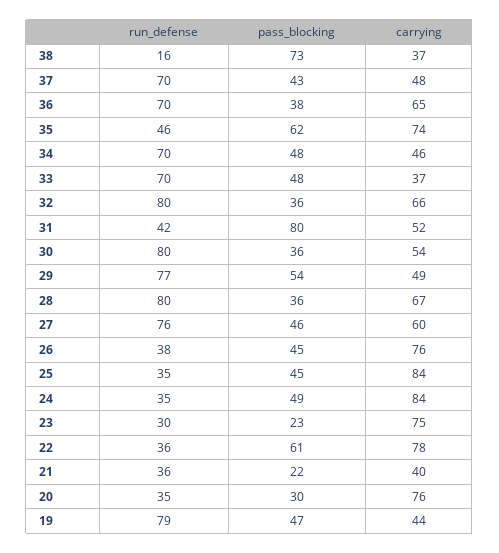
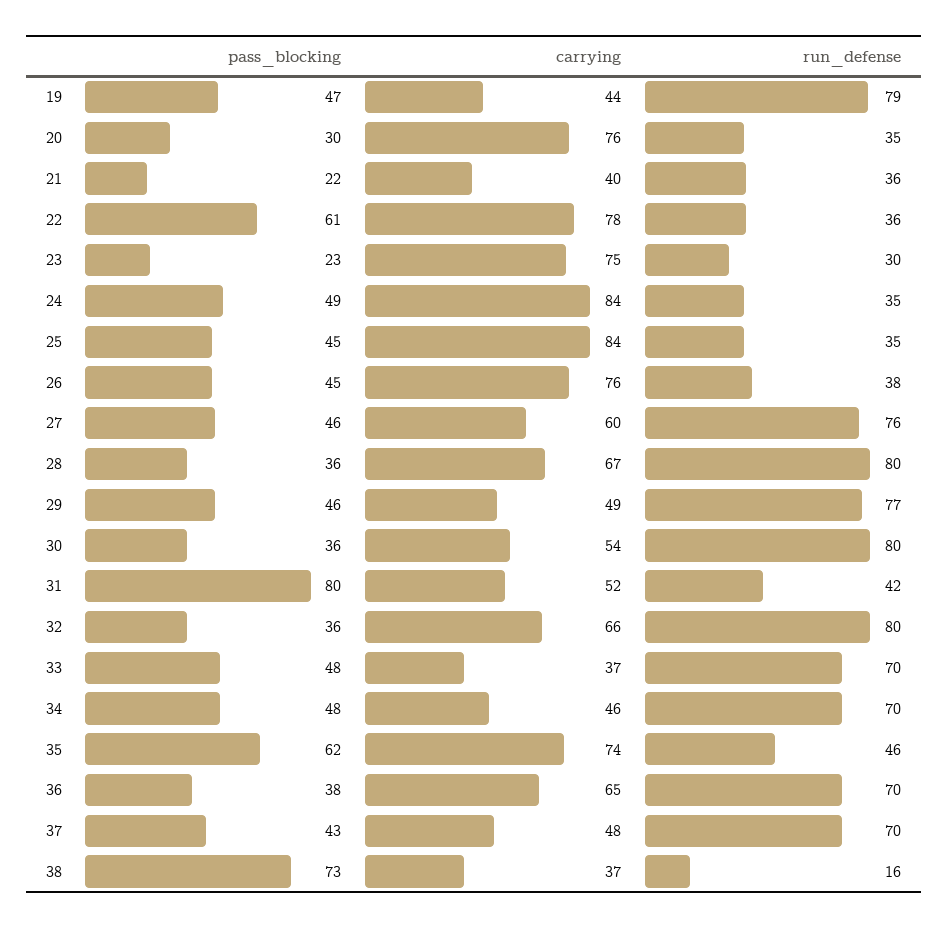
  {
    "run_defense": {
      "38": 16,
      "37": 70,
      "36": 70,
      "35": 46,
      "34": 70,
      "33": 70,
      "32": 80,
      "31": 42,
      "30": 80,
      "29": 77,
      "28": 80,
      "27": 76,
      "26": 38,
      "25": 35,
      "24": 35,
      "23": 30,
      "22": 36,
      "21": 36,
      "20": 35,
      "19": 79
    },
    "pass_blocking": {
      "38": 73,
      "37": 43,
      "36": 38,
      "35": 62,
      "34": 48,
      "33": 48,
      "32": 36,
      "31": 80,
      "30": 36,
-     "29": 54,
+     "29": 46,
      "28": 36,
      "27": 46,
      "26": 45,
      "25": 45,
      "24": 49,
      "23": 23,
      "22": 61,
      "21": 22,
      "20": 30,
      "19": 47
    },
    "carrying": {
      "38": 37,
      "37": 48,
      "36": 65,
      "35": 74,
      "34": 46,
      "33": 37,
      "32": 66,
      "31": 52,
      "30": 54,
      "29": 49,
      "28": 67,
      "27": 60,
      "26": 76,
      "25": 84,
      "24": 84,
      "23": 75,
      "22": 78,
      "21": 40,
      "20": 76,
      "19": 44
    }
  }

